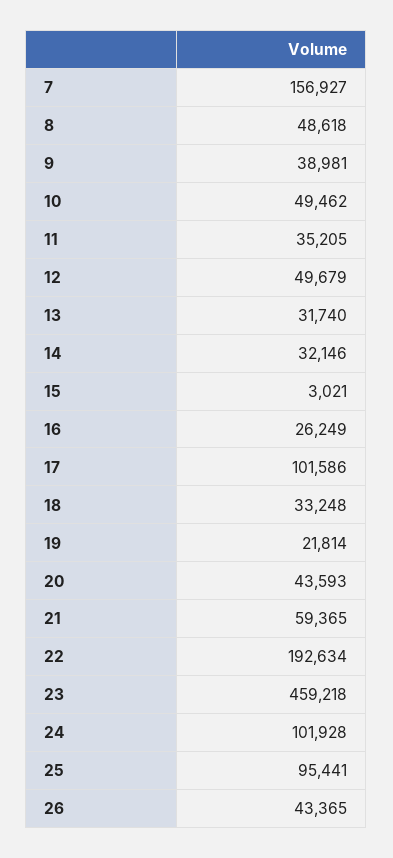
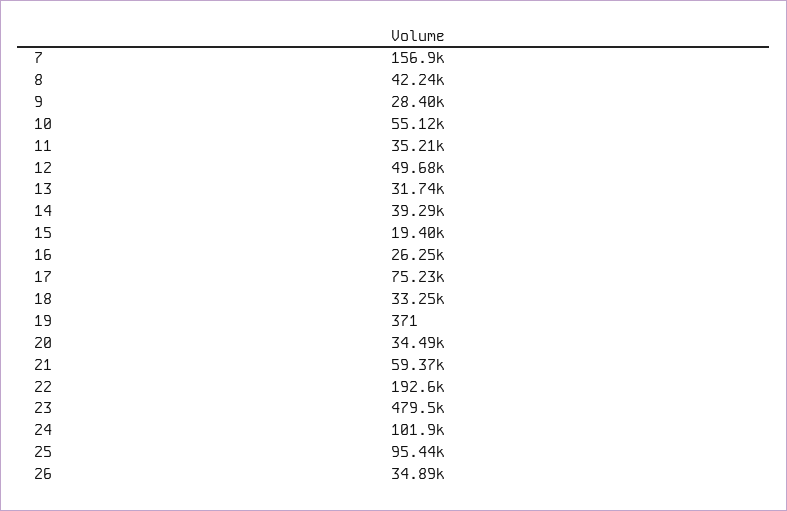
  {
    "7": 156927,
-   "8": 48618,
+   "8": 42240,
-   "9": 38981,
+   "9": 28400,
-   "10": 49462,
+   "10": 55120,
    "11": 35205,
    "12": 49679,
    "13": 31740,
-   "14": 32146,
+   "14": 39290,
-   "15": 3021,
+   "15": 19400,
    "16": 26249,
-   "17": 101586,
+   "17": 75230,
    "18": 33248,
-   "19": 21814,
+   "19": 371,
-   "20": 43593,
+   "20": 34490,
    "21": 59365,
    "22": 192634,
-   "23": 459218,
+   "23": 479500,
    "24": 101928,
    "25": 95441,
-   "26": 43365
+   "26": 34890
  }

